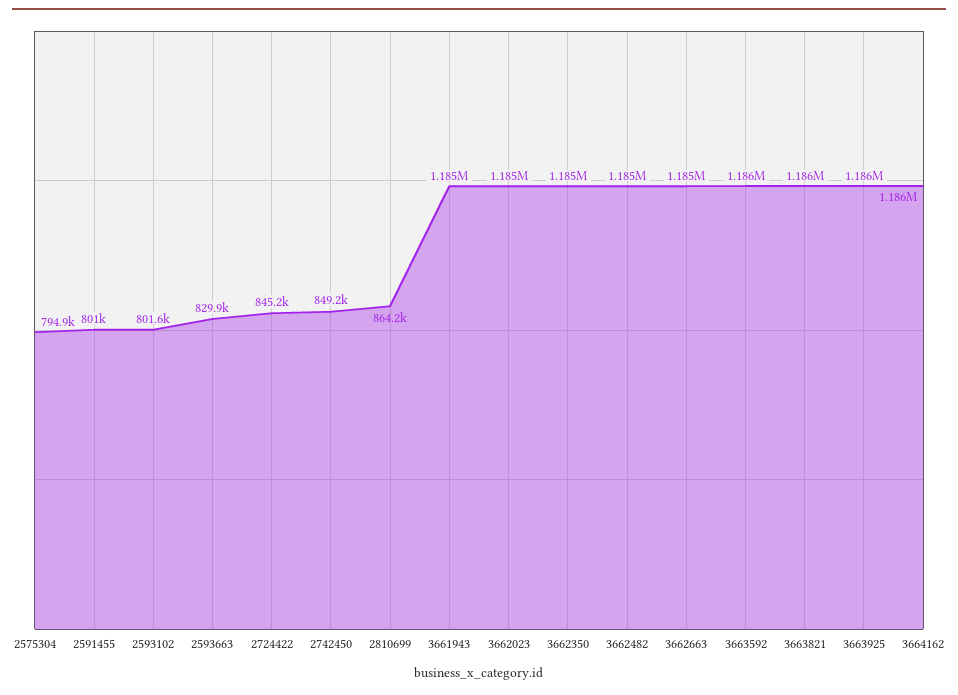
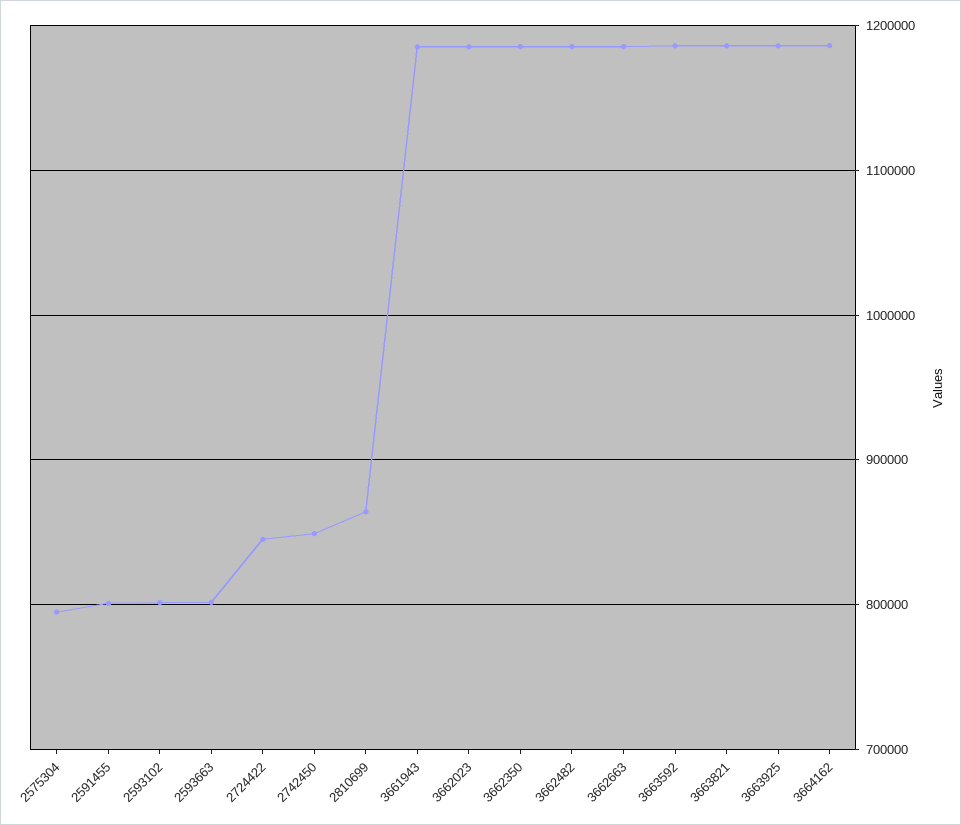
  {
    "2575304": 794900,
    "2591455": 801000,
    "2593102": 801600,
-   "2593663": 829900,
+   "2593663": 800000,
    "2724422": 845200,
    "2742450": 849200,
    "2810699": 864200,
    "3661943": 1185000,
    "3662023": 1185000,
    "3662350": 1185000,
    "3662482": 1185000,
    "3662663": 1185000,
    "3663592": 1186000,
    "3663821": 1186000,
    "3663925": 1186000,
    "3664162": 1186000
  }

